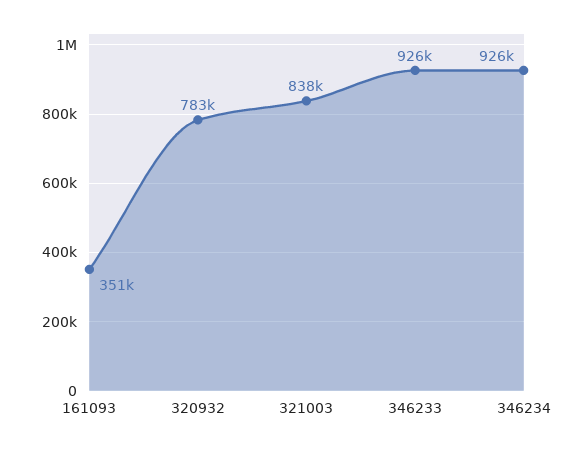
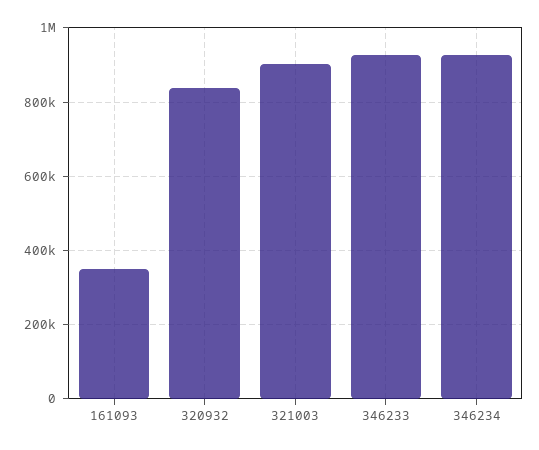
  {
    "161093": 351000,
-   "320932": 783000,
+   "320932": 840000,
-   "321003": 838000,
+   "321003": 900000,
    "346233": 926000,
    "346234": 926000
  }

